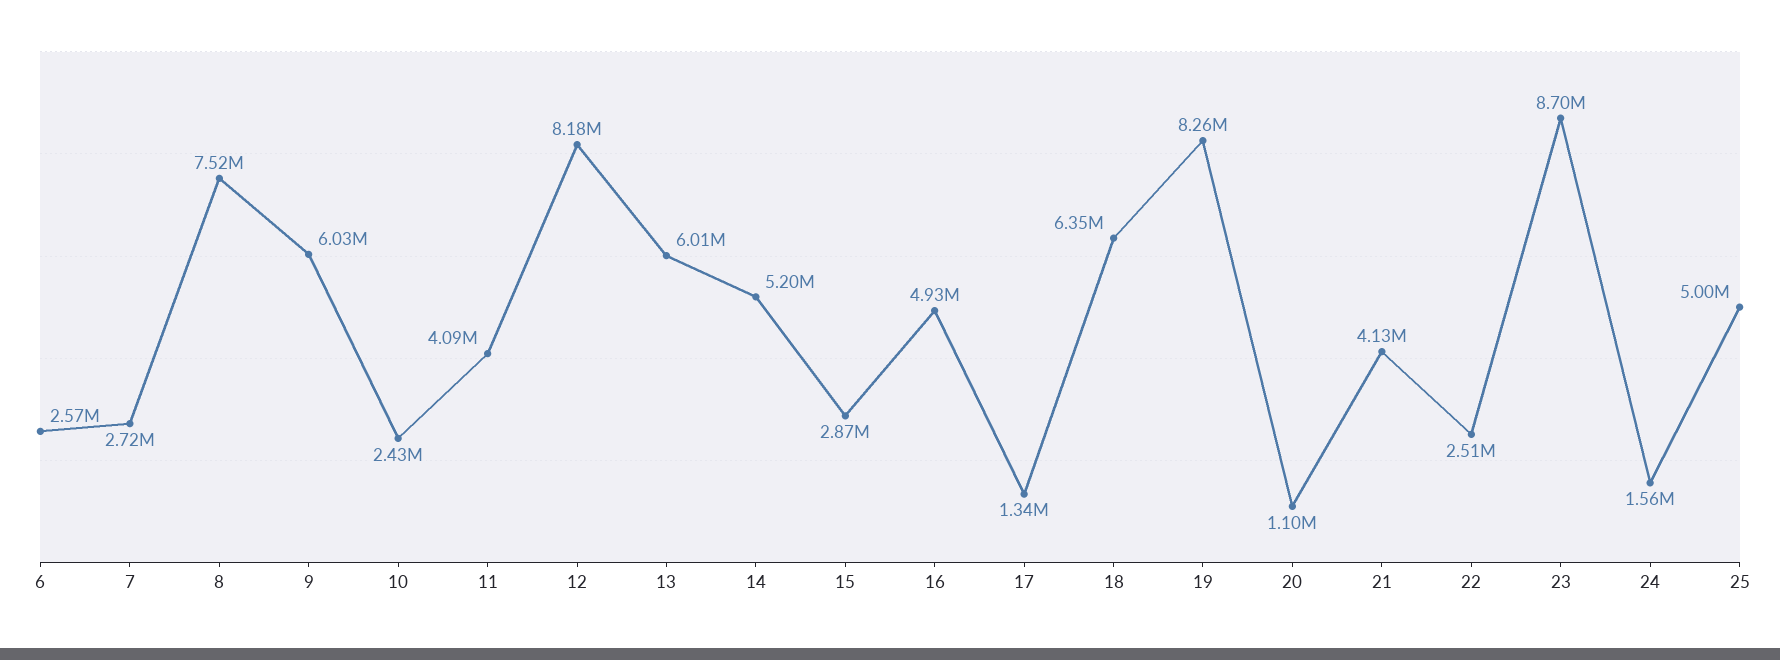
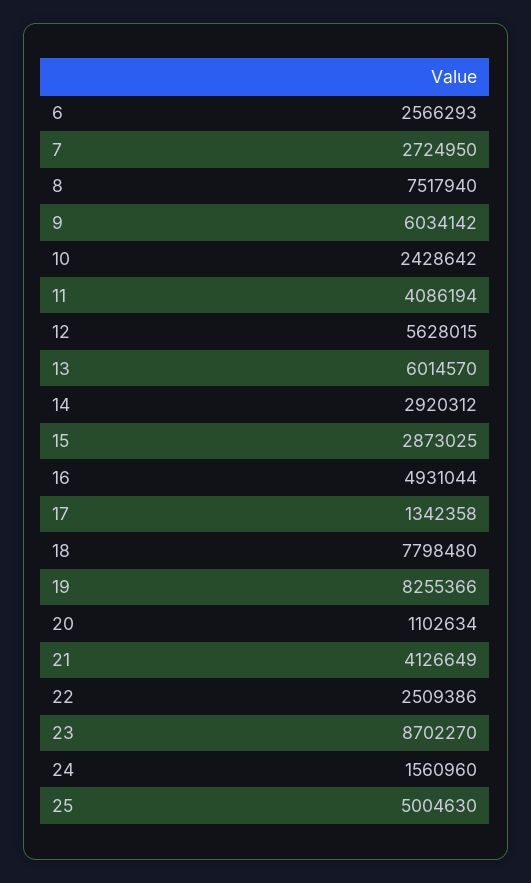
  {
    "6": 2566293,
    "7": 2724950,
    "8": 7517940,
    "9": 6034142,
    "10": 2428642,
    "11": 4086194,
-   "12": 8180000,
+   "12": 5628015,
    "13": 6014570,
-   "14": 5200000,
+   "14": 2920312,
    "15": 2873025,
    "16": 4931044,
    "17": 1342358,
-   "18": 6350000,
+   "18": 7798480,
    "19": 8255366,
    "20": 1102634,
    "21": 4126649,
    "22": 2509386,
    "23": 8702270,
    "24": 1560960,
    "25": 5004630
  }

